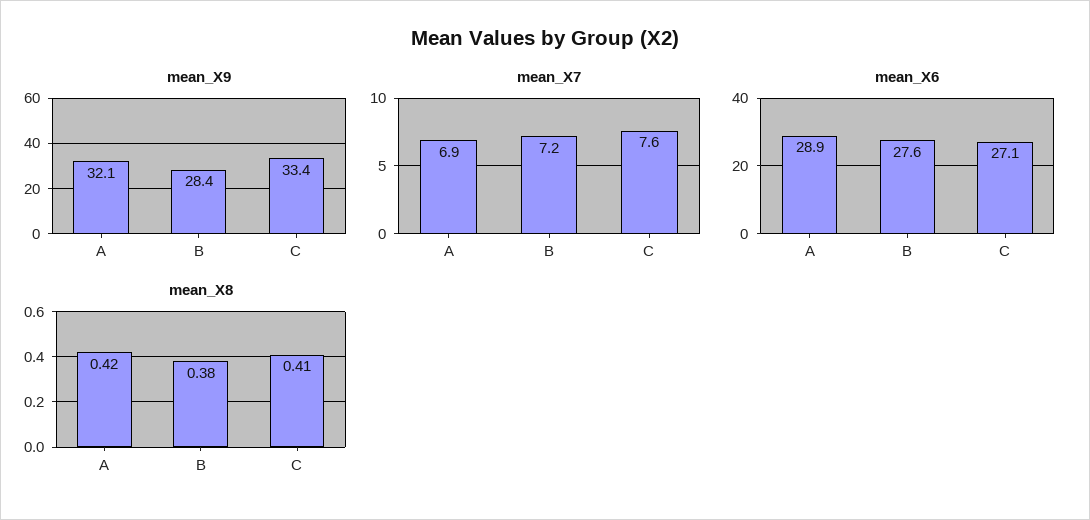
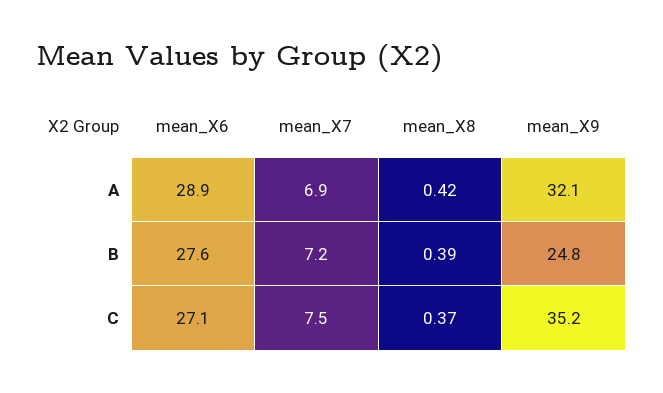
  {
    "mean_X9": {
      "A": 32.1,
-     "B": 28.4,
+     "B": 24.8,
-     "C": 33.4
+     "C": 35.2
    },
    "mean_X7": {
      "A": 6.9,
      "B": 7.2,
-     "C": 7.6
+     "C": 7.5
    },
    "mean_X6": {
      "A": 28.9,
      "B": 27.6,
      "C": 27.1
    },
    "mean_X8": {
      "A": 0.42,
-     "B": 0.38,
+     "B": 0.39,
-     "C": 0.41
+     "C": 0.37
    }
  }

